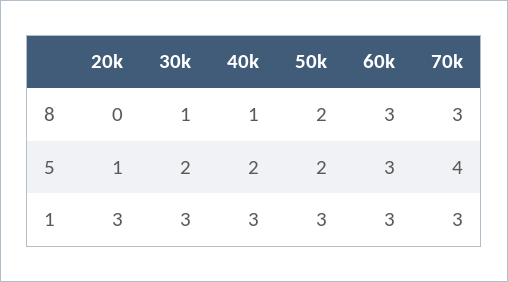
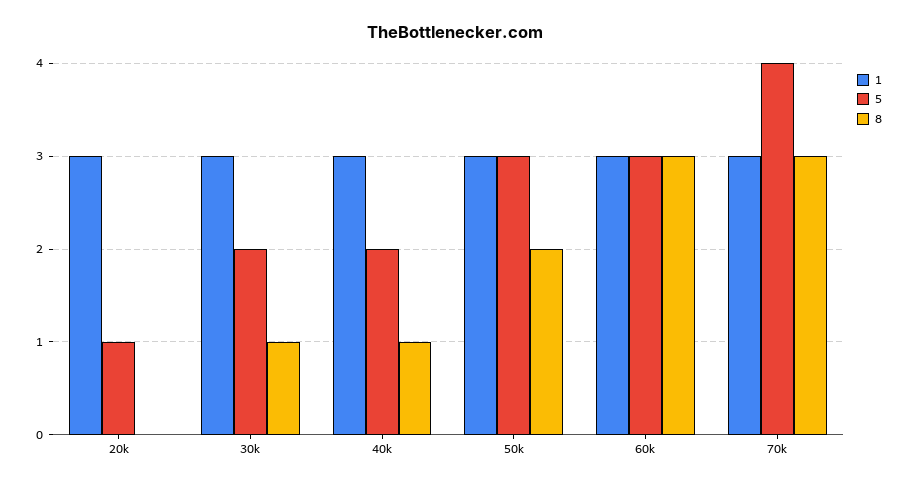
  {
    "8": {
      "20k": 0,
      "30k": 1,
      "40k": 1,
      "50k": 2,
      "60k": 3,
      "70k": 3
    },
    "5": {
      "20k": 1,
      "30k": 2,
      "40k": 2,
-     "50k": 2,
+     "50k": 3,
      "60k": 3,
      "70k": 4
    },
    "1": {
      "20k": 3,
      "30k": 3,
      "40k": 3,
      "50k": 3,
      "60k": 3,
      "70k": 3
    }
  }

